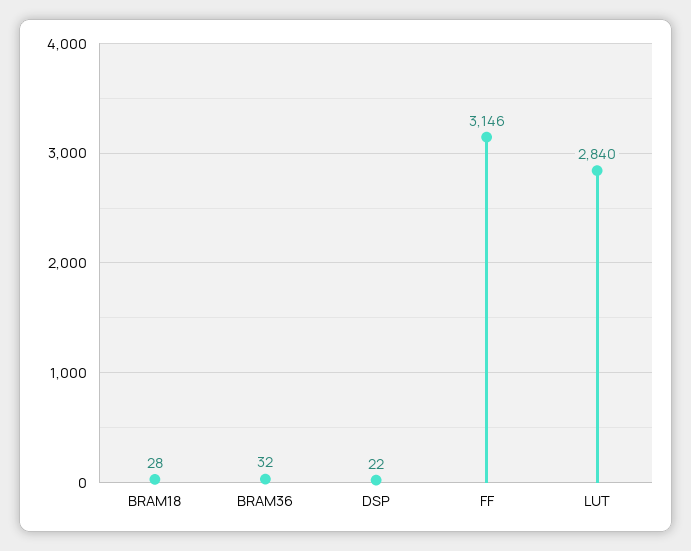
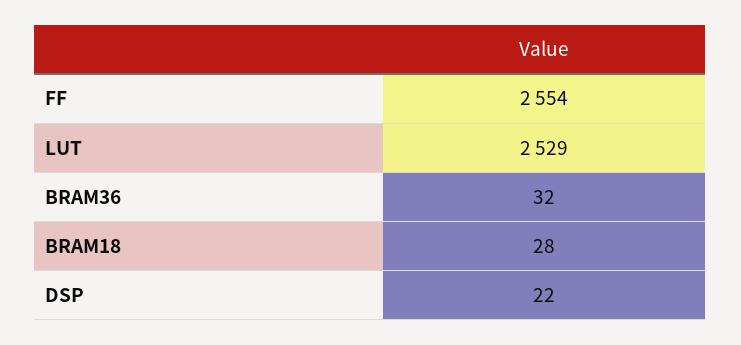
  {
    "BRAM18": 28,
    "BRAM36": 32,
    "DSP": 22,
-   "FF": 3146,
+   "FF": 2554,
-   "LUT": 2840
+   "LUT": 2529
  }

